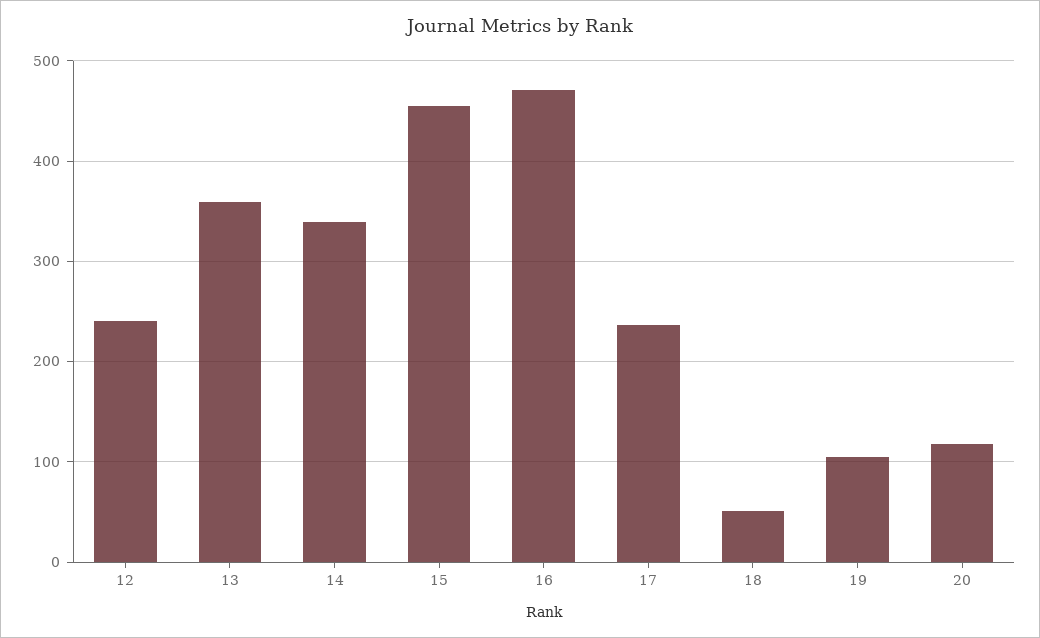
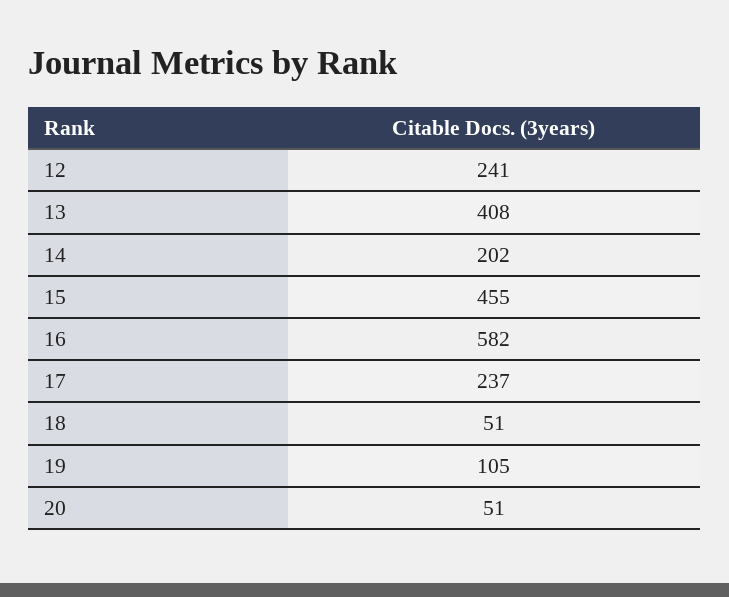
  {
    "12": 241,
-   "13": 360,
+   "13": 408,
-   "14": 340,
+   "14": 202,
    "15": 455,
-   "16": 470,
+   "16": 582,
    "17": 237,
    "18": 51,
    "19": 105,
-   "20": 120
+   "20": 51
  }

